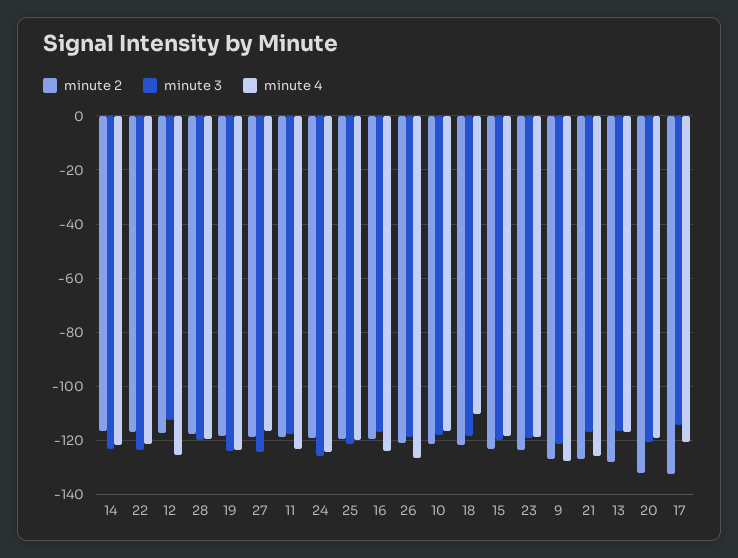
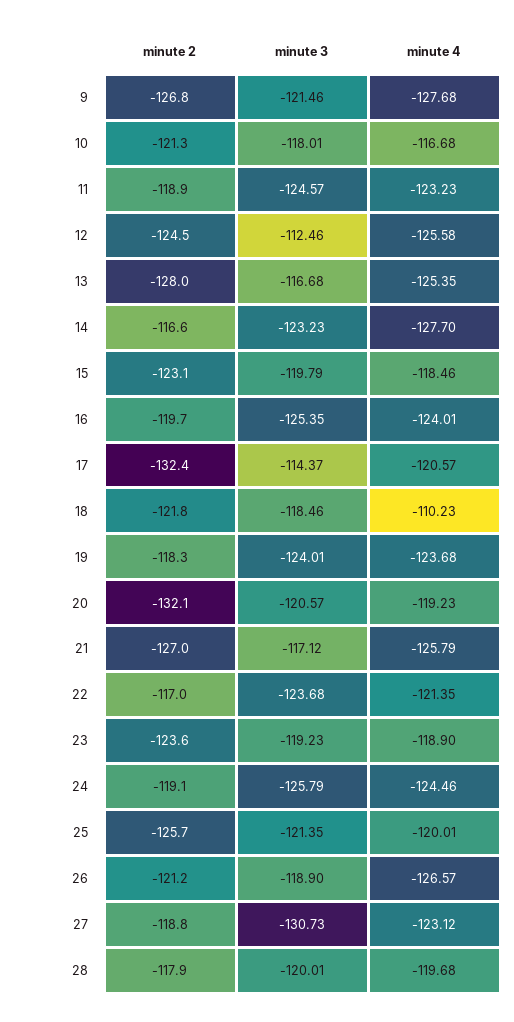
  {
    "minute 2": {
      "14": -116.6,
      "22": -117,
-     "12": -117.5,
+     "12": -124.5,
      "28": -117.9,
      "19": -118.3,
      "27": -118.8,
      "11": -118.9,
      "24": -119.1,
-     "25": -120,
+     "25": -125.7,
      "16": -119.7,
      "26": -121.2,
      "10": -121.3,
      "18": -121.8,
      "15": -123.1,
      "23": -123.6,
      "9": -126.8,
      "21": -127,
      "13": -128,
      "20": -132.1,
      "17": -132.4
    },
    "minute 3": {
      "14": -123.23,
      "22": -123.68,
      "12": -112.46,
      "28": -120.01,
      "19": -124.01,
-     "27": -125,
+     "27": -130.73,
-     "11": -117.5,
+     "11": -124.57,
      "24": -125.79,
      "25": -121.35,
-     "16": -117.5,
+     "16": -125.35,
      "26": -118.9,
      "10": -118.01,
      "18": -118.46,
      "15": -119.79,
      "23": -119.23,
      "9": -121.46,
      "21": -117.12,
      "13": -116.68,
      "20": -120.57,
      "17": -114.37
    },
    "minute 4": {
-     "14": -122.5,
+     "14": -127.7,
      "22": -121.35,
      "12": -125.58,
      "28": -119.68,
      "19": -123.68,
-     "27": -117.5,
+     "27": -123.12,
      "11": -123.23,
      "24": -124.46,
      "25": -120.01,
      "16": -124.01,
      "26": -126.57,
      "10": -116.68,
      "18": -110.23,
      "15": -118.46,
      "23": -118.9,
      "9": -127.68,
      "21": -125.79,
-     "13": -117.5,
+     "13": -125.35,
      "20": -119.23,
      "17": -120.57
    }
  }

